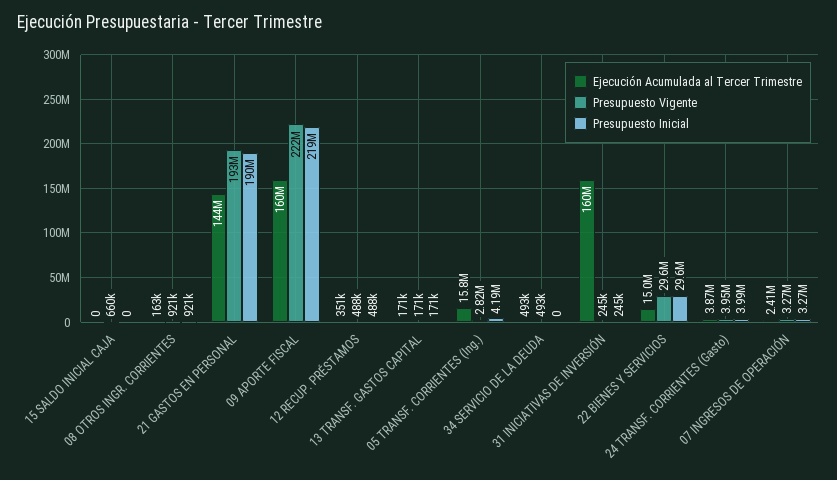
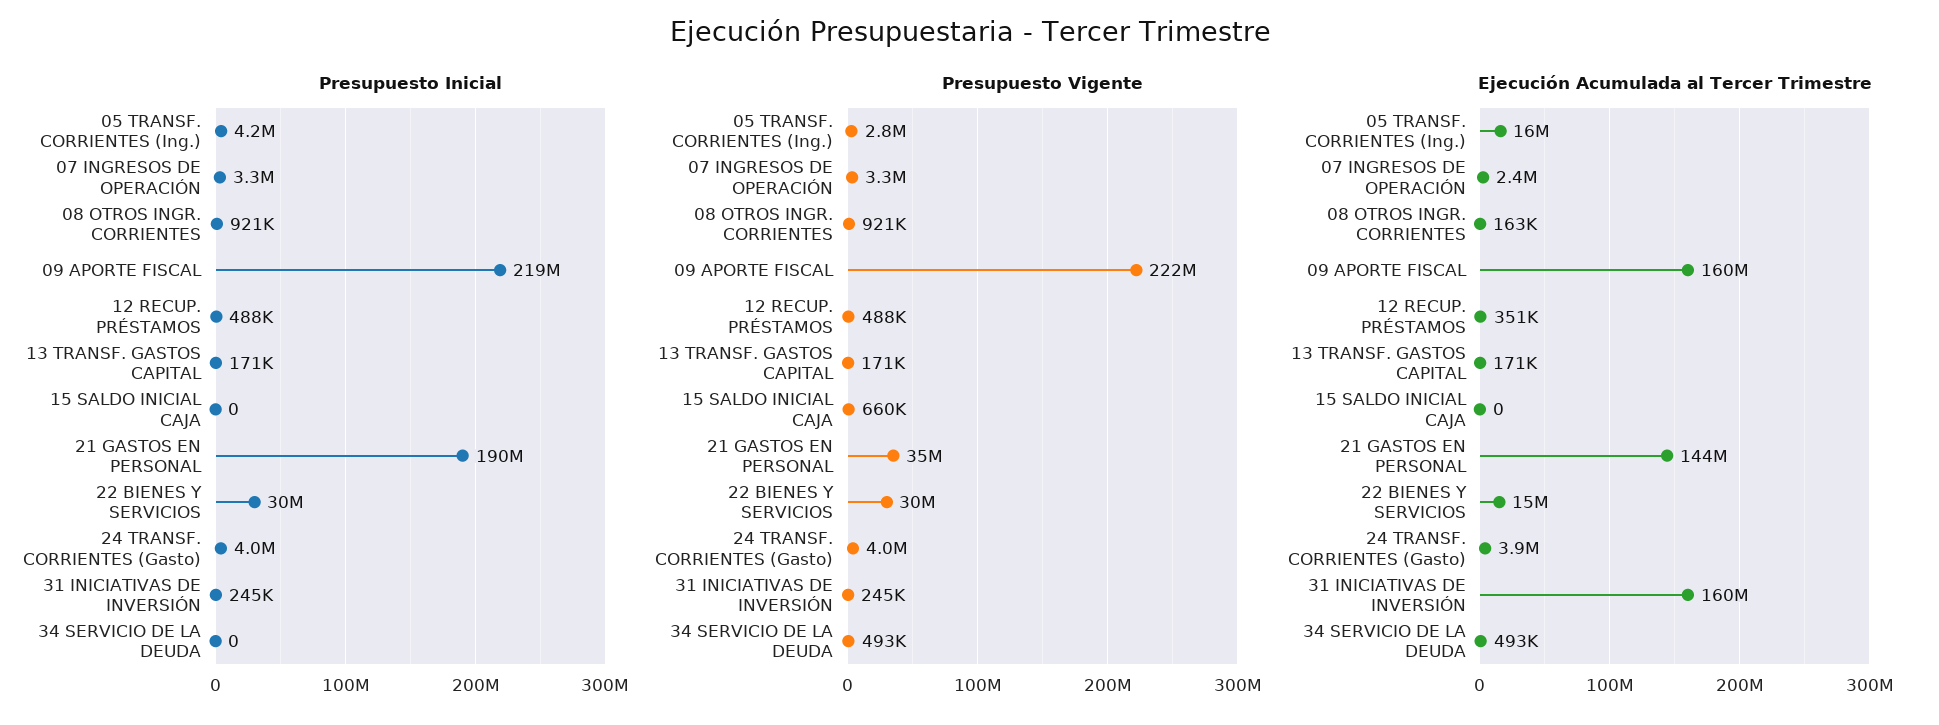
  {
    "Ejecución Acumulada al Tercer Trimestre": {
      "15 SALDO INICIAL CAJA": 0,
      "08 OTROS INGR. CORRIENTES": 163000,
      "21 GASTOS EN PERSONAL": 144000000,
      "09 APORTE FISCAL": 160000000,
      "12 RECUP. PRÉSTAMOS": 351000,
      "13 TRANSF. GASTOS CAPITAL": 171000,
      "05 TRANSF. CORRIENTES (Ing.)": 15800000,
      "34 SERVICIO DE LA DEUDA": 493000,
      "31 INICIATIVAS DE INVERSIÓN": 160000000,
      "22 BIENES Y SERVICIOS": 15000000,
      "24 TRANSF. CORRIENTES (Gasto)": 3870000,
      "07 INGRESOS DE OPERACIÓN": 2410000
    },
    "Presupuesto Vigente": {
      "15 SALDO INICIAL CAJA": 660000,
      "08 OTROS INGR. CORRIENTES": 921000,
-     "21 GASTOS EN PERSONAL": 193000000,
+     "21 GASTOS EN PERSONAL": 35000000,
      "09 APORTE FISCAL": 222000000,
      "12 RECUP. PRÉSTAMOS": 488000,
      "13 TRANSF. GASTOS CAPITAL": 171000,
      "05 TRANSF. CORRIENTES (Ing.)": 2820000,
      "34 SERVICIO DE LA DEUDA": 493000,
      "31 INICIATIVAS DE INVERSIÓN": 245000,
      "22 BIENES Y SERVICIOS": 29600000,
      "24 TRANSF. CORRIENTES (Gasto)": 3950000,
      "07 INGRESOS DE OPERACIÓN": 3270000
    },
    "Presupuesto Inicial": {
      "15 SALDO INICIAL CAJA": 0,
      "08 OTROS INGR. CORRIENTES": 921000,
      "21 GASTOS EN PERSONAL": 190000000,
      "09 APORTE FISCAL": 219000000,
      "12 RECUP. PRÉSTAMOS": 488000,
      "13 TRANSF. GASTOS CAPITAL": 171000,
      "05 TRANSF. CORRIENTES (Ing.)": 4190000,
      "34 SERVICIO DE LA DEUDA": 0,
      "31 INICIATIVAS DE INVERSIÓN": 245000,
      "22 BIENES Y SERVICIOS": 29600000,
      "24 TRANSF. CORRIENTES (Gasto)": 3990000,
      "07 INGRESOS DE OPERACIÓN": 3270000
    }
  }

